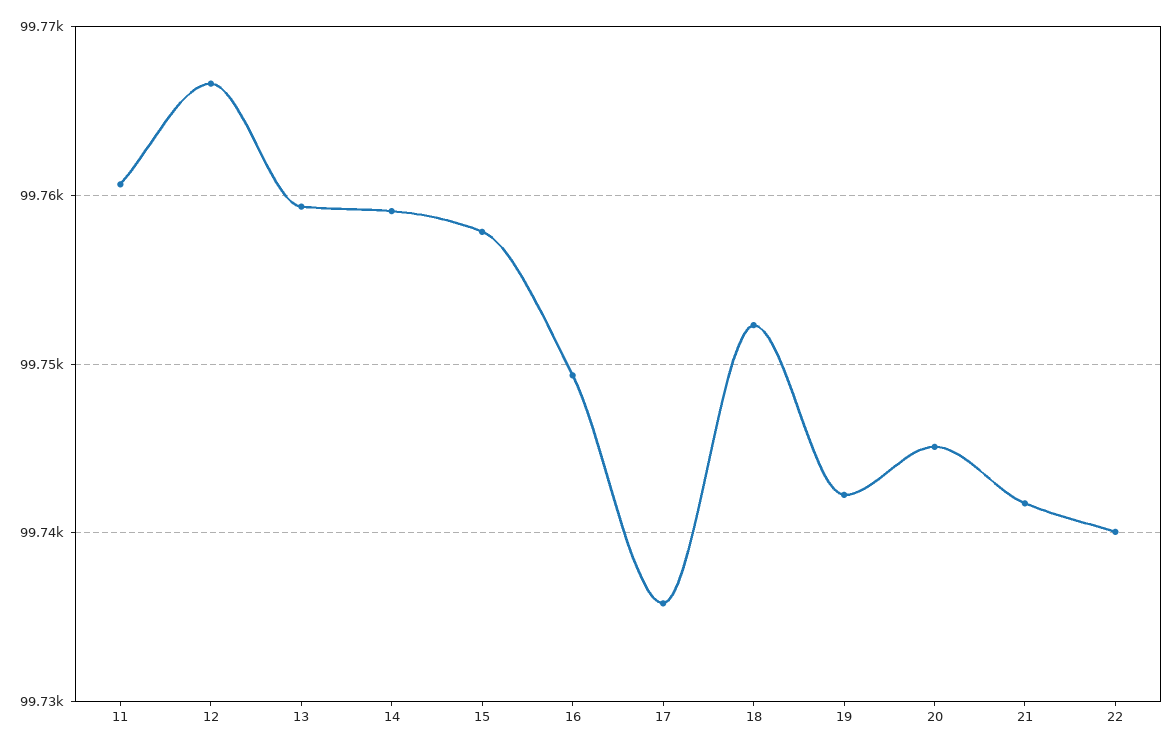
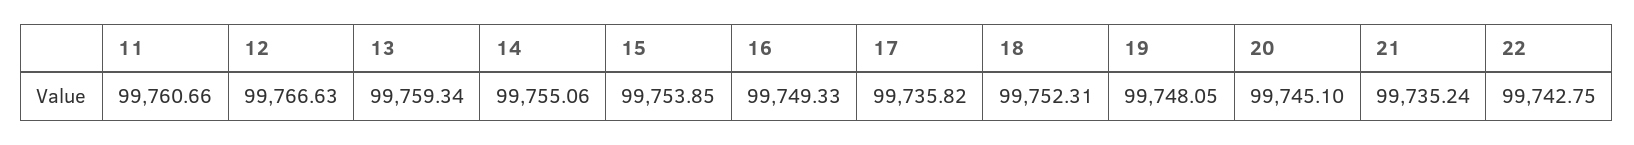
  {
    "11": 99760.66,
    "12": 99766.63,
    "13": 99759.34,
-   "14": 99759,
+   "14": 99755.06,
-   "15": 99758,
+   "15": 99753.85,
    "16": 99749.33,
    "17": 99735.82,
    "18": 99752.31,
-   "19": 99742,
+   "19": 99748.05,
    "20": 99745.1,
-   "21": 99742,
+   "21": 99735.24,
-   "22": 99740
+   "22": 99742.75
  }

